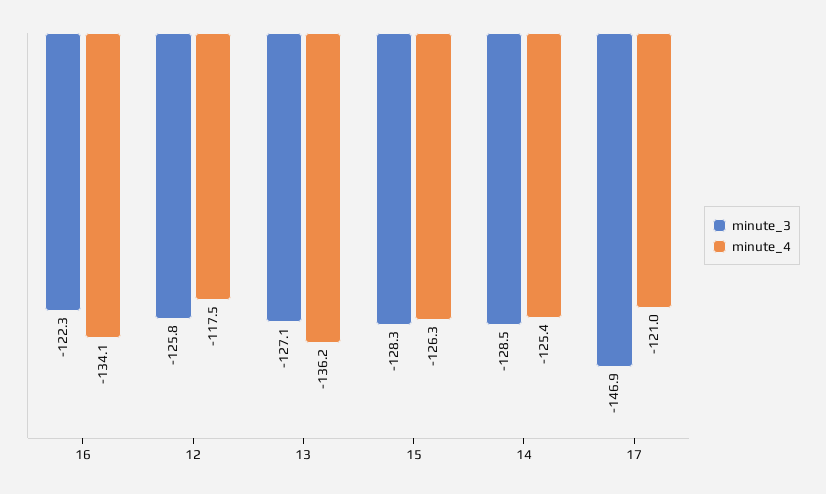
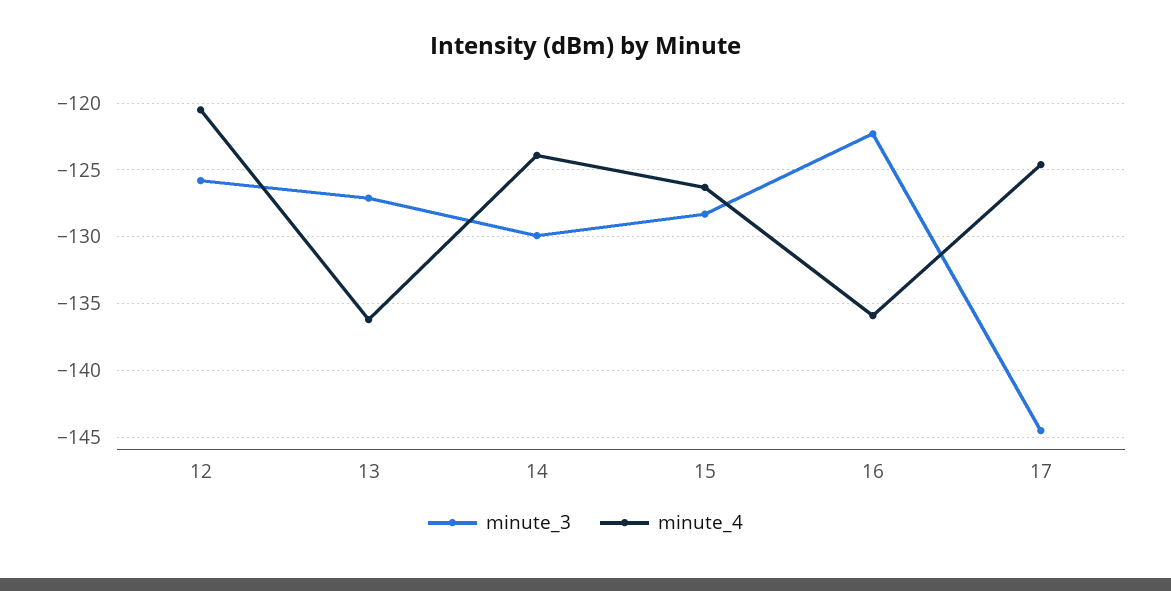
  {
    "minute_3": {
      "16": -122.3,
      "12": -125.8,
      "13": -127.1,
      "15": -128.3,
-     "14": -128.5,
+     "14": -130,
-     "17": -146.9
+     "17": -144.5
    },
    "minute_4": {
-     "16": -134.1,
+     "16": -136,
-     "12": -117.5,
+     "12": -120.5,
      "13": -136.2,
      "15": -126.3,
-     "14": -125.4,
+     "14": -124,
-     "17": -121
+     "17": -124.5
    }
  }

